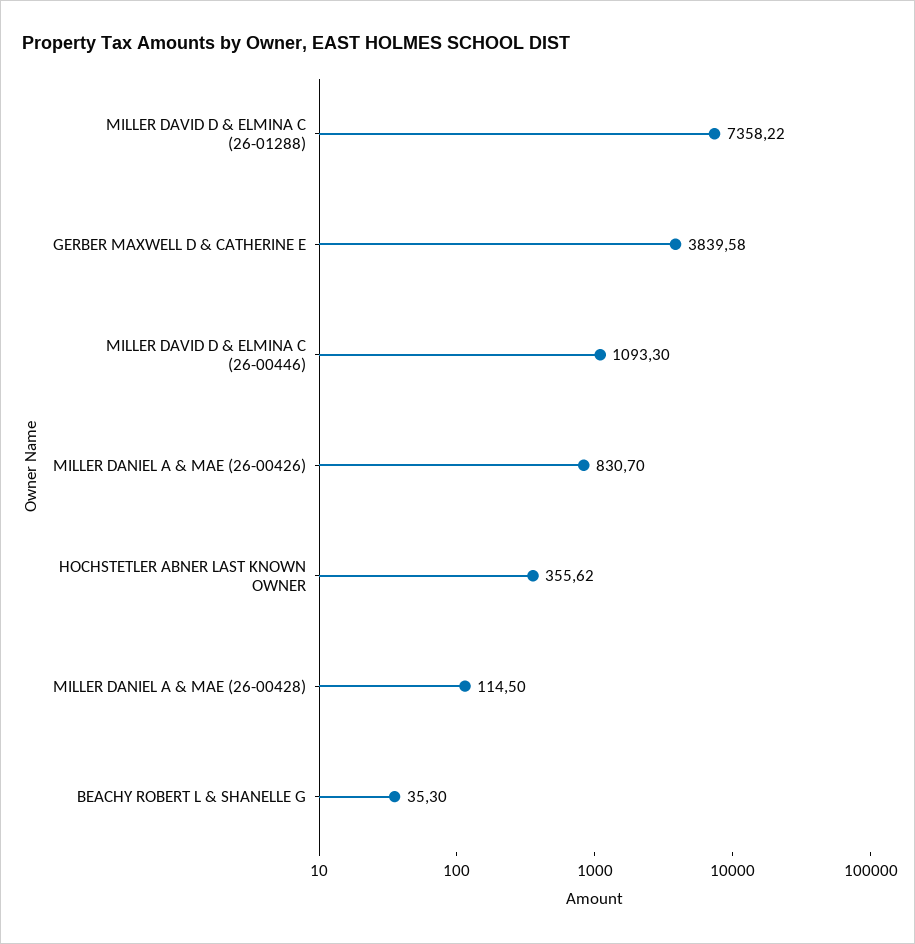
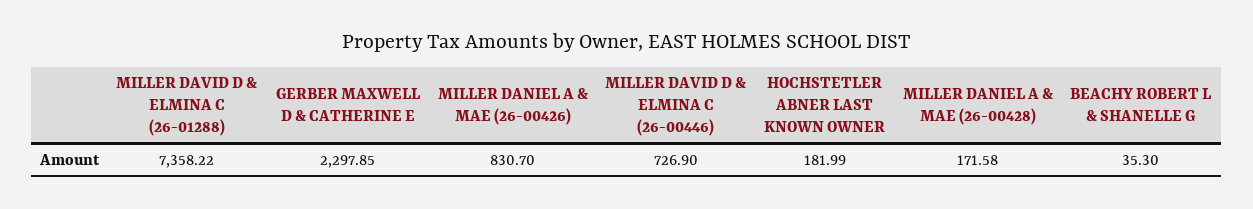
  {
    "MILLER DAVID D & ELMINA C (26-01288)": 7358.22,
-   "GERBER MAXWELL D & CATHERINE E": 3839.58,
+   "GERBER MAXWELL D & CATHERINE E": 2297.85,
-   "MILLER DAVID D & ELMINA C (26-00446)": 1093.3,
+   "MILLER DAVID D & ELMINA C (26-00446)": 726.9,
    "MILLER DANIEL A & MAE (26-00426)": 830.7,
-   "HOCHSTETLER ABNER LAST KNOWN OWNER": 355.62,
+   "HOCHSTETLER ABNER LAST KNOWN OWNER": 181.99,
-   "MILLER DANIEL A & MAE (26-00428)": 114.5,
+   "MILLER DANIEL A & MAE (26-00428)": 171.58,
    "BEACHY ROBERT L & SHANELLE G": 35.3
  }

